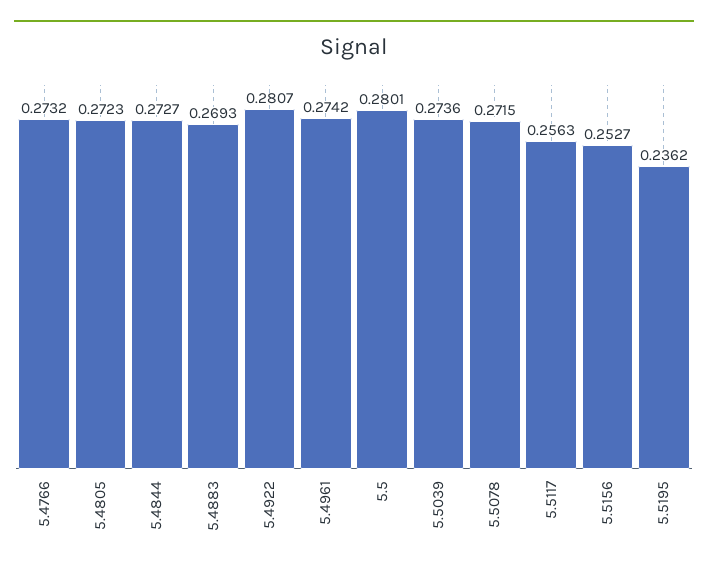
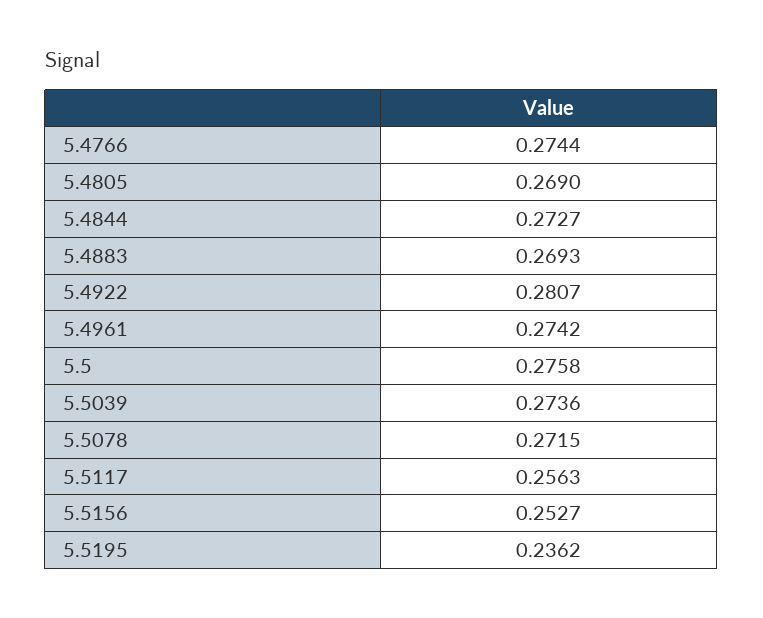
  {
-   "5.4766": 0.2732,
+   "5.4766": 0.2744,
-   "5.4805": 0.2723,
+   "5.4805": 0.269,
    "5.4844": 0.2727,
    "5.4883": 0.2693,
    "5.4922": 0.2807,
    "5.4961": 0.2742,
-   "5.5": 0.2801,
+   "5.5": 0.2758,
    "5.5039": 0.2736,
    "5.5078": 0.2715,
    "5.5117": 0.2563,
    "5.5156": 0.2527,
    "5.5195": 0.2362
  }

